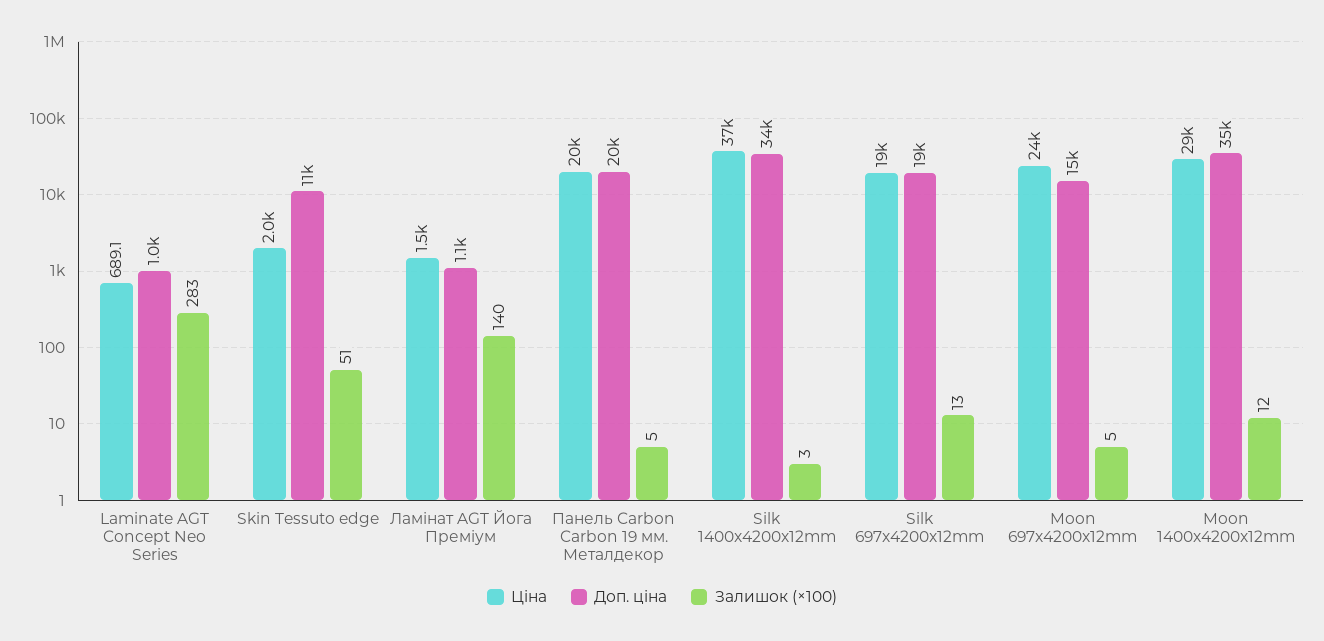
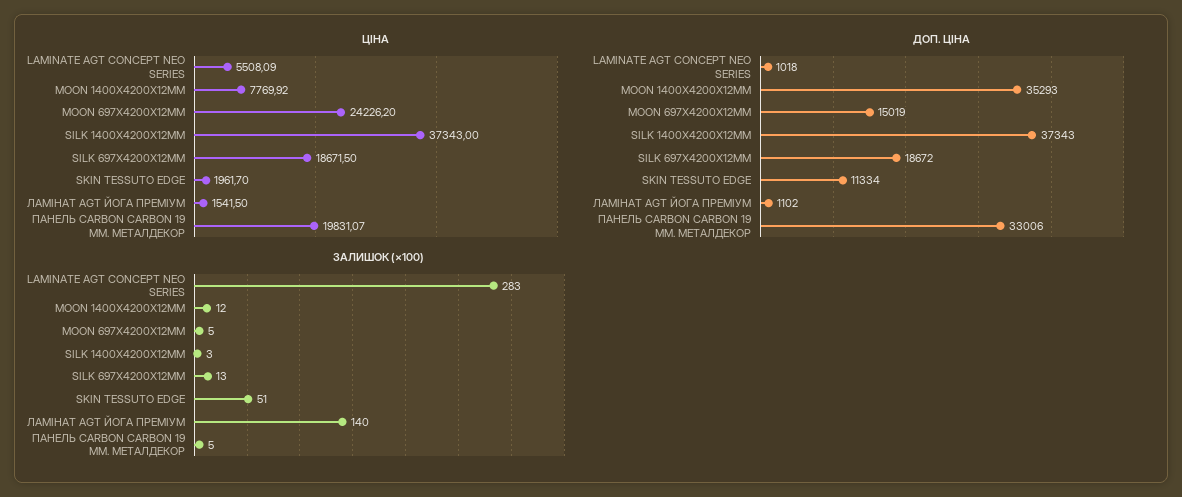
  {
    "Ціна": {
-     "Laminate AGT Concept Neo Series": 689.1,
+     "Laminate AGT Concept Neo Series": 5508.09,
      "Skin Tessuto edge": 1961.7,
      "Ламінат AGT Йога Преміум": 1541.5,
      "Панель Carbon Carbon 19 мм. Металдекор": 19831.07,
      "Silk 1400x4200x12mm": 37343,
      "Silk 697x4200x12mm": 18671.5,
      "Moon 697x4200x12mm": 24226.2,
-     "Moon 1400x4200x12mm": 29000
+     "Moon 1400x4200x12mm": 7769.92
    },
    "Доп. ціна": {
      "Laminate AGT Concept Neo Series": 1018,
      "Skin Tessuto edge": 11334,
      "Ламінат AGT Йога Преміум": 1102,
-     "Панель Carbon Carbon 19 мм. Металдекор": 20000,
+     "Панель Carbon Carbon 19 мм. Металдекор": 33006,
-     "Silk 1400x4200x12mm": 34000,
+     "Silk 1400x4200x12mm": 37343,
      "Silk 697x4200x12mm": 18672,
      "Moon 697x4200x12mm": 15019,
      "Moon 1400x4200x12mm": 35293
    },
    "Залишок (×100)": {
      "Laminate AGT Concept Neo Series": 283,
      "Skin Tessuto edge": 51,
      "Ламінат AGT Йога Преміум": 140,
      "Панель Carbon Carbon 19 мм. Металдекор": 5,
      "Silk 1400x4200x12mm": 3,
      "Silk 697x4200x12mm": 13,
      "Moon 697x4200x12mm": 5,
      "Moon 1400x4200x12mm": 12
    }
  }

